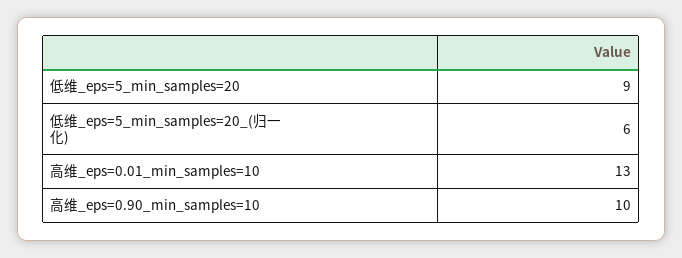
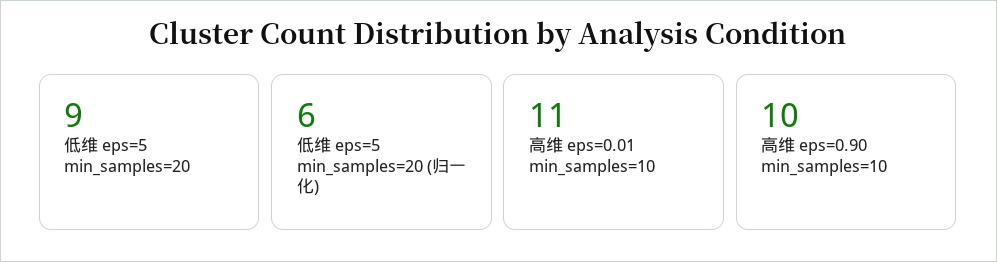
  {
    "低维_eps=5_min_samples=20": 9,
    "低维_eps=5_min_samples=20_(归一化)": 6,
-   "高维_eps=0.01_min_samples=10": 13,
+   "高维_eps=0.01_min_samples=10": 11,
    "高维_eps=0.90_min_samples=10": 10
  }

